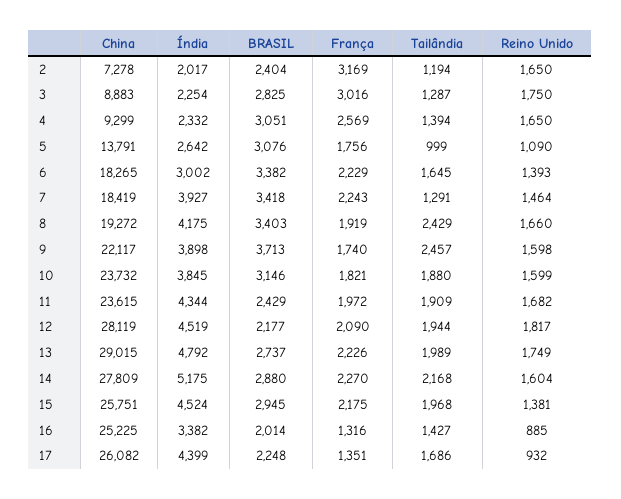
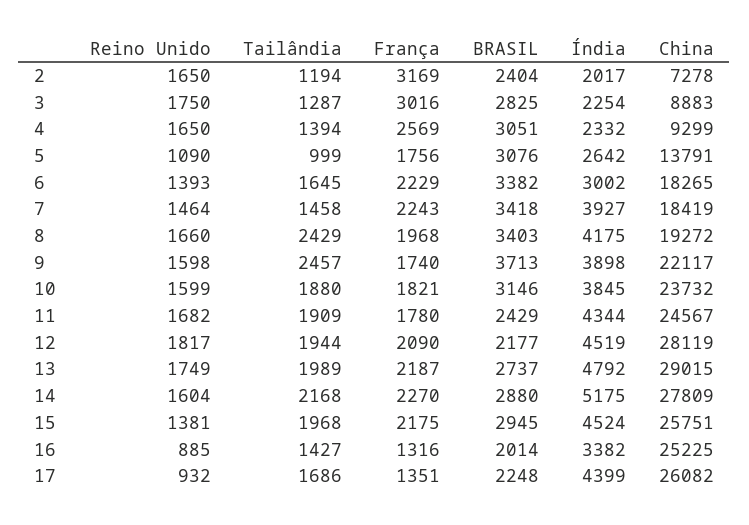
  {
    "China": {
      "2": 7278,
      "3": 8883,
      "4": 9299,
      "5": 13791,
      "6": 18265,
      "7": 18419,
      "8": 19272,
      "9": 22117,
      "10": 23732,
-     "11": 23615,
+     "11": 24567,
      "12": 28119,
      "13": 29015,
      "14": 27809,
      "15": 25751,
      "16": 25225,
      "17": 26082
    },
    "Índia": {
      "2": 2017,
      "3": 2254,
      "4": 2332,
      "5": 2642,
      "6": 3002,
      "7": 3927,
      "8": 4175,
      "9": 3898,
      "10": 3845,
      "11": 4344,
      "12": 4519,
      "13": 4792,
      "14": 5175,
      "15": 4524,
      "16": 3382,
      "17": 4399
    },
    "BRASIL": {
      "2": 2404,
      "3": 2825,
      "4": 3051,
      "5": 3076,
      "6": 3382,
      "7": 3418,
      "8": 3403,
      "9": 3713,
      "10": 3146,
      "11": 2429,
      "12": 2177,
      "13": 2737,
      "14": 2880,
      "15": 2945,
      "16": 2014,
      "17": 2248
    },
    "França": {
      "2": 3169,
      "3": 3016,
      "4": 2569,
      "5": 1756,
      "6": 2229,
      "7": 2243,
-     "8": 1919,
+     "8": 1968,
      "9": 1740,
      "10": 1821,
-     "11": 1972,
+     "11": 1780,
      "12": 2090,
-     "13": 2226,
+     "13": 2187,
      "14": 2270,
      "15": 2175,
      "16": 1316,
      "17": 1351
    },
    "Tailândia": {
      "2": 1194,
      "3": 1287,
      "4": 1394,
      "5": 999,
      "6": 1645,
-     "7": 1291,
+     "7": 1458,
      "8": 2429,
      "9": 2457,
      "10": 1880,
      "11": 1909,
      "12": 1944,
      "13": 1989,
      "14": 2168,
      "15": 1968,
      "16": 1427,
      "17": 1686
    },
    "Reino Unido": {
      "2": 1650,
      "3": 1750,
      "4": 1650,
      "5": 1090,
      "6": 1393,
      "7": 1464,
      "8": 1660,
      "9": 1598,
      "10": 1599,
      "11": 1682,
      "12": 1817,
      "13": 1749,
      "14": 1604,
      "15": 1381,
      "16": 885,
      "17": 932
    }
  }

